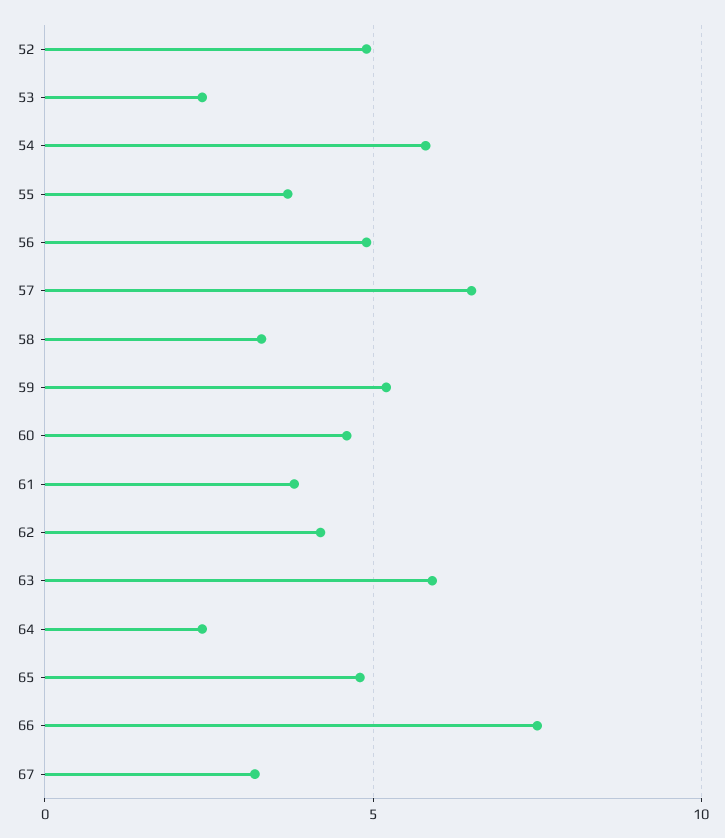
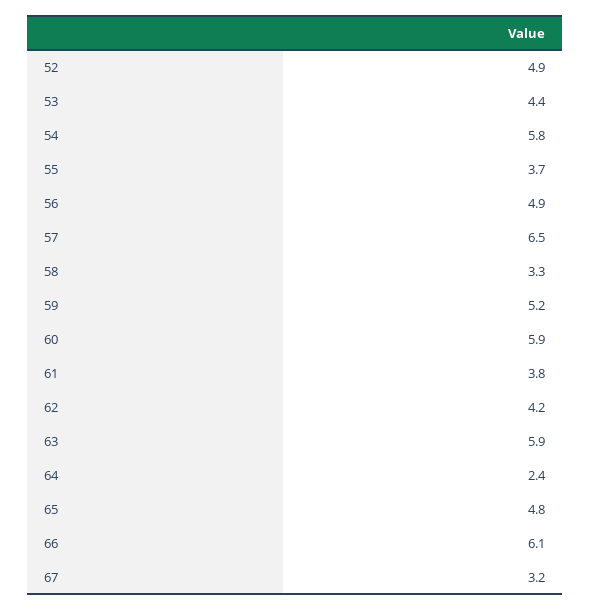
  {
    "52": 4.9,
-   "53": 2.5,
+   "53": 4.4,
    "54": 5.8,
    "55": 3.7,
    "56": 4.9,
    "57": 6.5,
    "58": 3.3,
    "59": 5.2,
-   "60": 4.5,
+   "60": 5.9,
    "61": 3.8,
    "62": 4.2,
    "63": 5.9,
    "64": 2.4,
    "65": 4.8,
-   "66": 7.5,
+   "66": 6.1,
    "67": 3.2
  }

